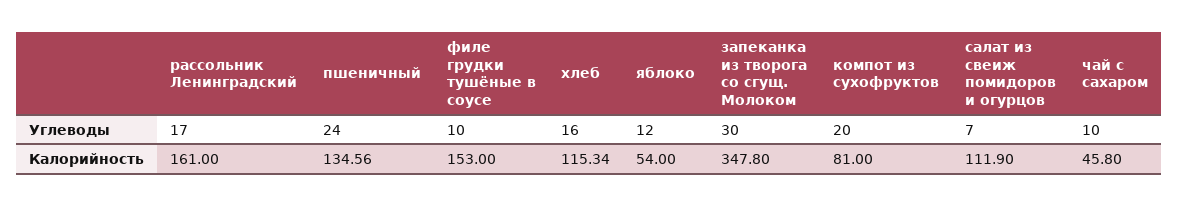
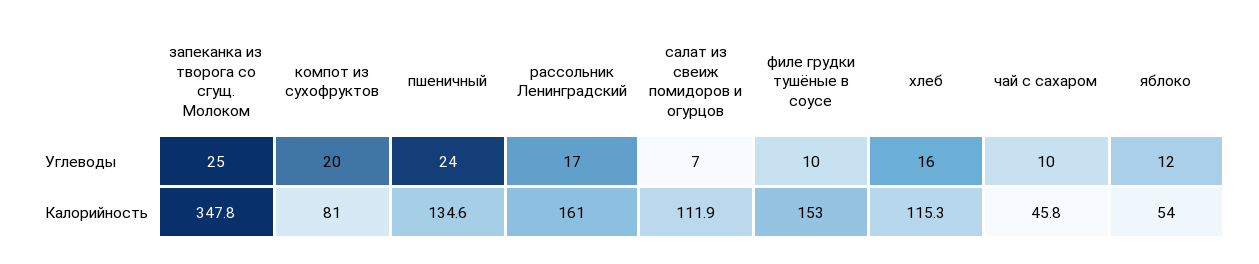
  {
    "рассольник Ленинградский": {
      "Углеводы": 17,
      "Калорийность": 161
    },
    "пшеничный": {
      "Углеводы": 24,
      "Калорийность": 134.56
    },
    "филе грудки тушёные в соусе": {
      "Углеводы": 10,
      "Калорийность": 153
    },
    "хлеб": {
      "Углеводы": 16,
      "Калорийность": 115.34
    },
    "яблоко": {
      "Углеводы": 12,
      "Калорийность": 54
    },
    "запеканка из творога со сгущ. Молоком": {
-     "Углеводы": 30,
+     "Углеводы": 25,
      "Калорийность": 347.8
    },
    "компот из сухофруктов": {
      "Углеводы": 20,
      "Калорийность": 81
    },
    "салат из свеиж помидоров и огурцов": {
      "Углеводы": 7,
      "Калорийность": 111.9
    },
    "чай с сахаром": {
      "Углеводы": 10,
      "Калорийность": 45.8
    }
  }

